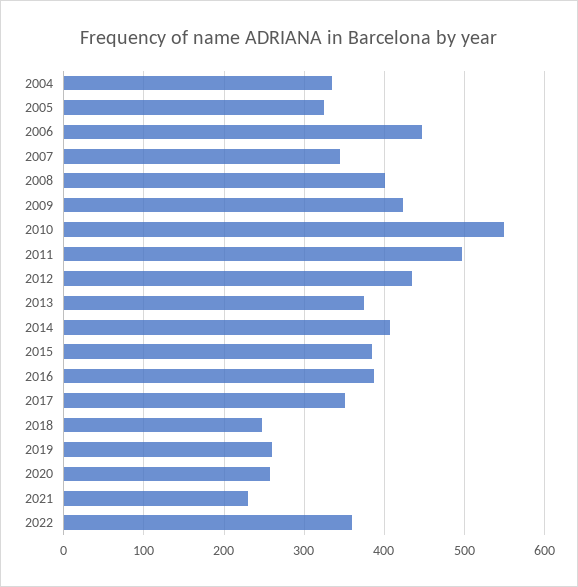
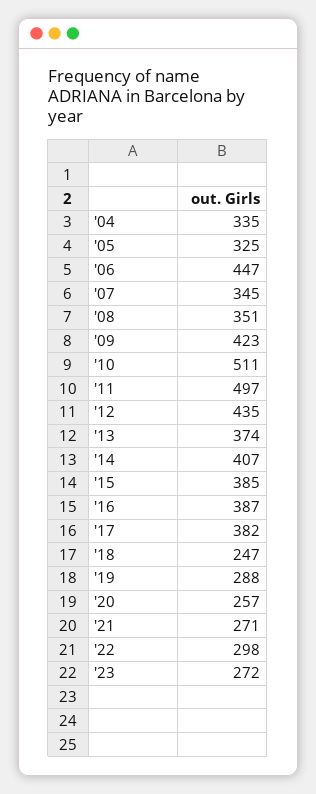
  {
    "2004": 335,
    "2005": 325,
    "2006": 447,
    "2007": 345,
-   "2008": 400,
+   "2008": 351,
    "2009": 423,
-   "2010": 550,
+   "2010": 511,
    "2011": 497,
    "2012": 435,
    "2013": 374,
    "2014": 407,
    "2015": 385,
    "2016": 387,
-   "2017": 350,
+   "2017": 382,
    "2018": 247,
-   "2019": 260,
+   "2019": 288,
    "2020": 257,
-   "2021": 230,
+   "2021": 271,
-   "2022": 360
+   "2022": 298,
+   "'23": 272
  }

